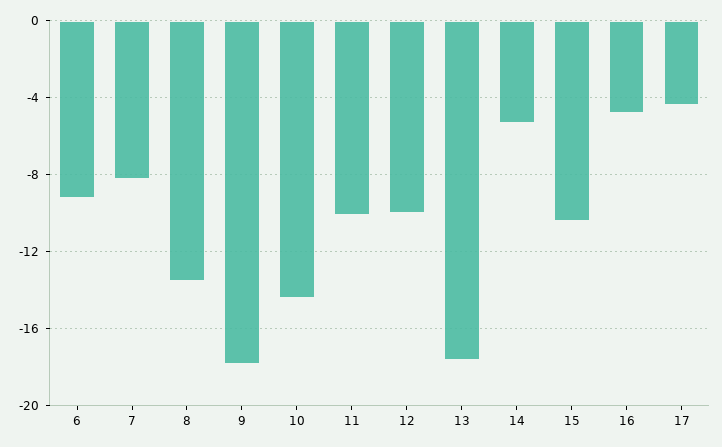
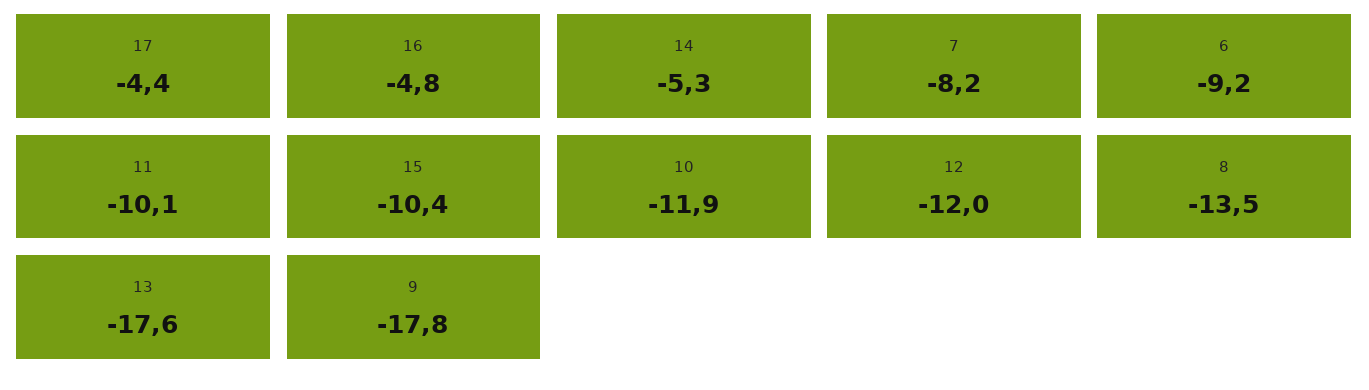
  {
    "6": -9.2,
    "7": -8.2,
    "8": -13.5,
    "9": -17.8,
-   "10": -14.5,
+   "10": -11.9,
    "11": -10.1,
-   "12": -10,
+   "12": -12,
    "13": -17.6,
    "14": -5.3,
    "15": -10.4,
    "16": -4.8,
    "17": -4.4
  }

